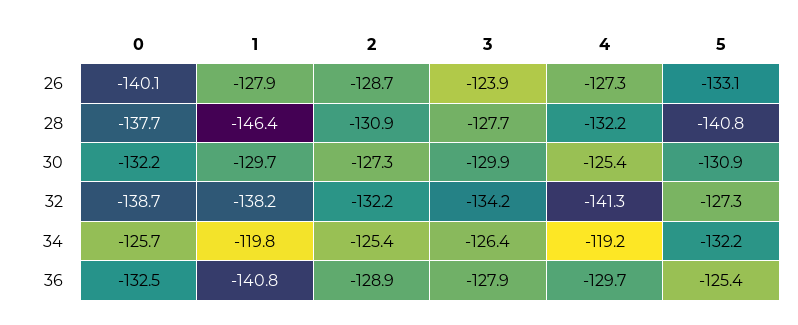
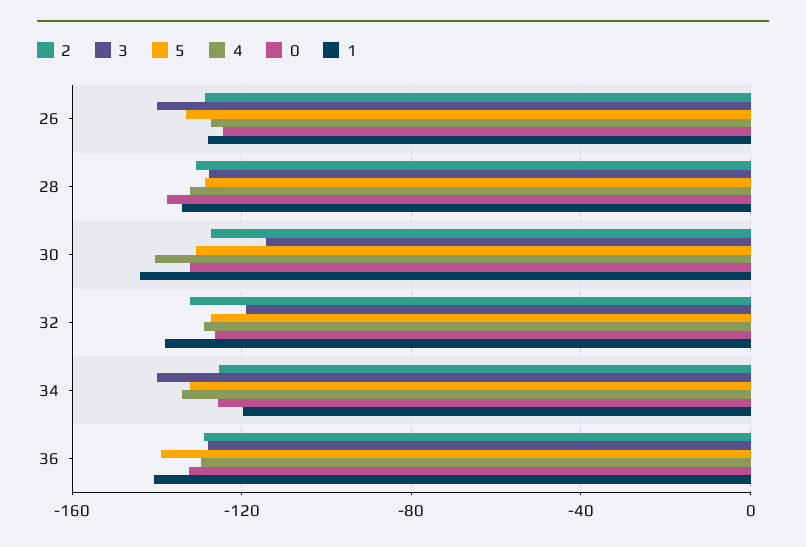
  {
    "0": {
-     "26": -140.1,
+     "26": -125,
      "28": -137.7,
      "30": -132.2,
-     "32": -138.7,
+     "32": -125,
      "34": -125.7,
      "36": -132.5
    },
    "1": {
      "26": -127.9,
-     "28": -146.4,
+     "28": -135,
-     "30": -129.7,
+     "30": -145,
      "32": -138.2,
      "34": -119.8,
      "36": -140.8
    },
    "2": {
      "26": -128.7,
      "28": -130.9,
      "30": -127.3,
      "32": -132.2,
      "34": -125.4,
      "36": -128.9
    },
    "3": {
-     "26": -123.9,
+     "26": -140,
      "28": -127.7,
-     "30": -129.9,
+     "30": -115,
-     "32": -134.2,
+     "32": -120,
-     "34": -126.4,
+     "34": -140,
      "36": -127.9
    },
    "4": {
      "26": -127.3,
      "28": -132.2,
-     "30": -125.4,
+     "30": -140,
-     "32": -141.3,
+     "32": -130,
-     "34": -119.2,
+     "34": -135,
      "36": -129.7
    },
    "5": {
      "26": -133.1,
-     "28": -140.8,
+     "28": -130,
      "30": -130.9,
      "32": -127.3,
      "34": -132.2,
-     "36": -125.4
+     "36": -140
    }
  }

